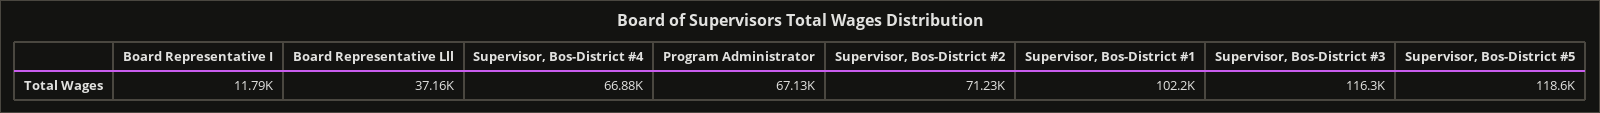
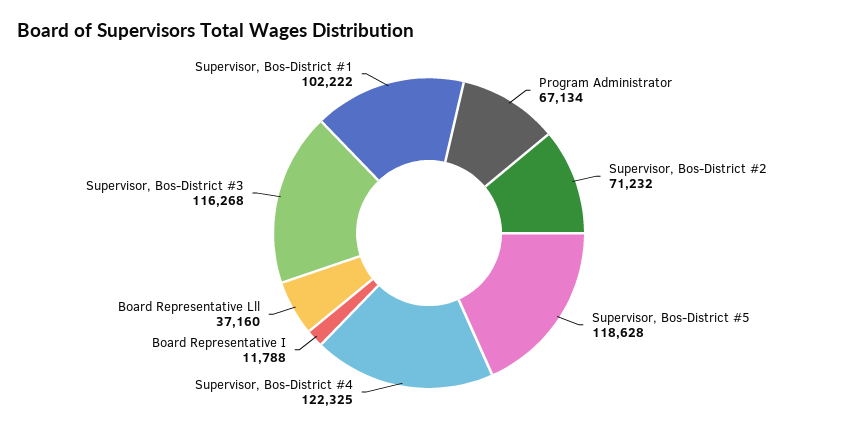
  {
    "Board Representative I": 11788,
    "Board Representative Lll": 37160,
-   "Supervisor, Bos-District #4": 66880,
+   "Supervisor, Bos-District #4": 122325,
    "Program Administrator": 67134,
    "Supervisor, Bos-District #2": 71232,
    "Supervisor, Bos-District #1": 102222,
    "Supervisor, Bos-District #3": 116268,
    "Supervisor, Bos-District #5": 118628
  }

